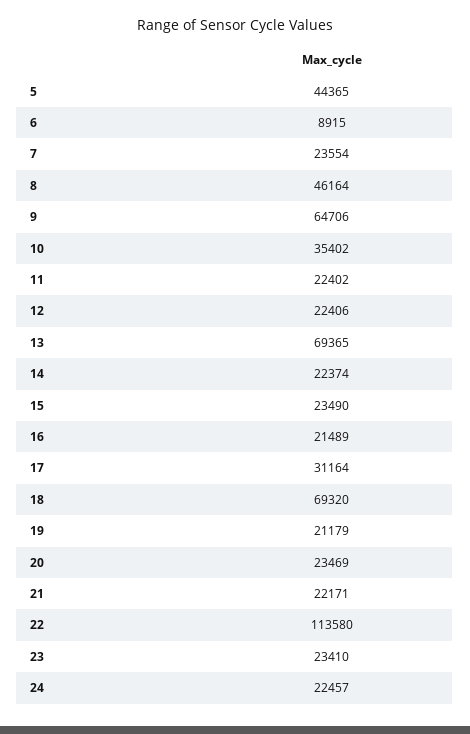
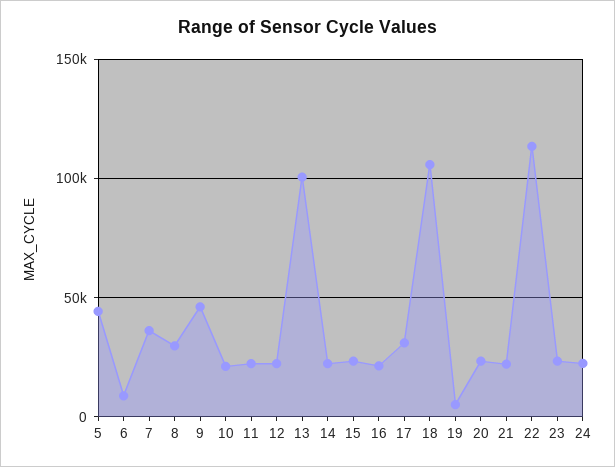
  {
    "5": 44365,
    "6": 8915,
-   "7": 23554,
+   "7": 35000,
-   "8": 46164,
+   "8": 30000,
-   "9": 64706,
+   "9": 45000,
-   "10": 35402,
+   "10": 20000,
    "11": 22402,
    "12": 22406,
-   "13": 69365,
+   "13": 100000,
    "14": 22374,
    "15": 23490,
    "16": 21489,
    "17": 31164,
-   "18": 69320,
+   "18": 105000,
-   "19": 21179,
+   "19": 5000,
    "20": 23469,
    "21": 22171,
    "22": 113580,
    "23": 23410,
    "24": 22457
  }

